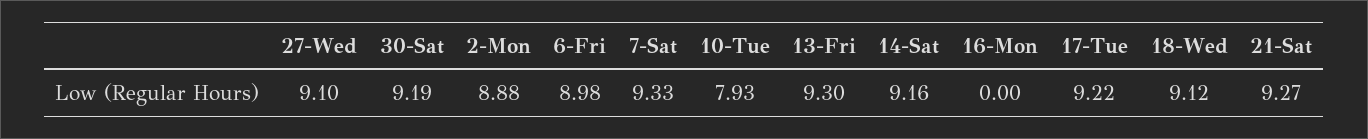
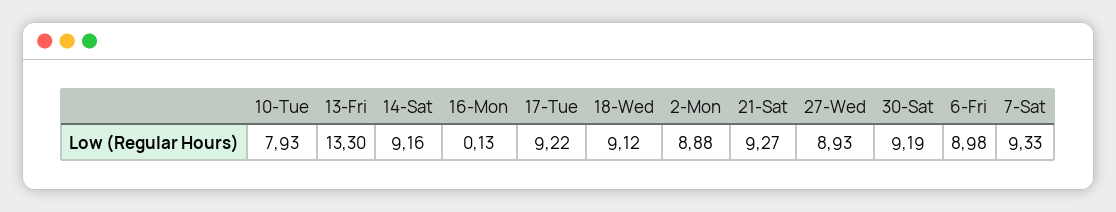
  {
-   "27-Wed": 9.1,
+   "27-Wed": 8.93,
    "30-Sat": 9.19,
    "2-Mon": 8.88,
    "6-Fri": 8.98,
    "7-Sat": 9.33,
    "10-Tue": 7.93,
-   "13-Fri": 9.3,
+   "13-Fri": 13.3,
    "14-Sat": 9.16,
-   "16-Mon": 0,
+   "16-Mon": 0.13,
    "17-Tue": 9.22,
    "18-Wed": 9.12,
    "21-Sat": 9.27
  }

